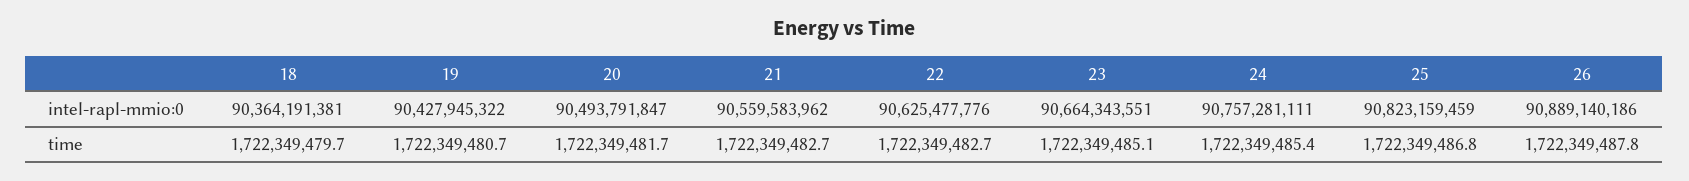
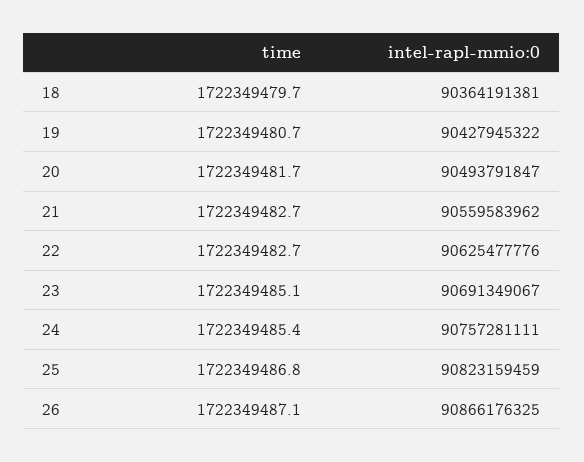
  {
    "18": {
      "intel-rapl-mmio:0": 90364191381,
      "time": 1722349479.7
    },
    "19": {
      "intel-rapl-mmio:0": 90427945322,
      "time": 1722349480.7
    },
    "20": {
      "intel-rapl-mmio:0": 90493791847,
      "time": 1722349481.7
    },
    "21": {
      "intel-rapl-mmio:0": 90559583962,
      "time": 1722349482.7
    },
    "22": {
      "intel-rapl-mmio:0": 90625477776,
      "time": 1722349482.7
    },
    "23": {
-     "intel-rapl-mmio:0": 90664343551,
+     "intel-rapl-mmio:0": 90691349067,
      "time": 1722349485.1
    },
    "24": {
      "intel-rapl-mmio:0": 90757281111,
      "time": 1722349485.4
    },
    "25": {
      "intel-rapl-mmio:0": 90823159459,
      "time": 1722349486.8
    },
    "26": {
-     "intel-rapl-mmio:0": 90889140186,
+     "intel-rapl-mmio:0": 90866176325,
-     "time": 1722349487.8
+     "time": 1722349487.1
    }
  }

